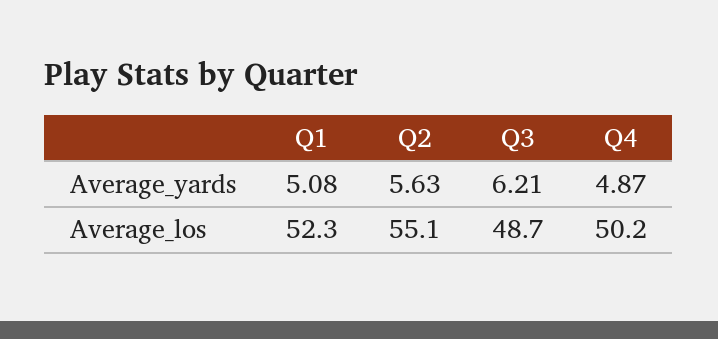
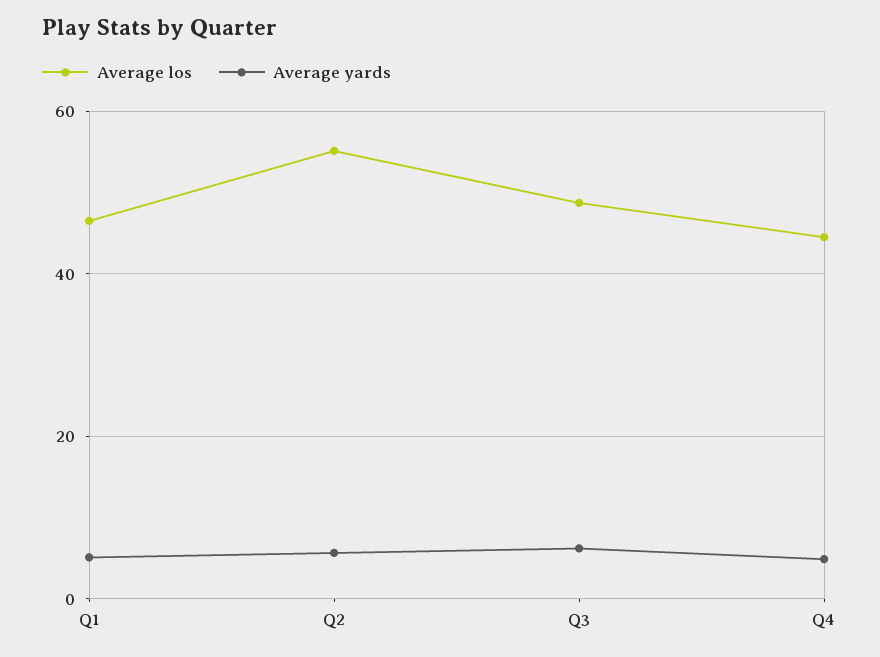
  {
    "Average_yards": {
      "Q1": 5.08,
      "Q2": 5.63,
      "Q3": 6.21,
      "Q4": 4.87
    },
    "Average_los": {
-     "Q1": 52.3,
+     "Q1": 46,
      "Q2": 55.1,
      "Q3": 48.7,
-     "Q4": 50.2
+     "Q4": 44
    }
  }

